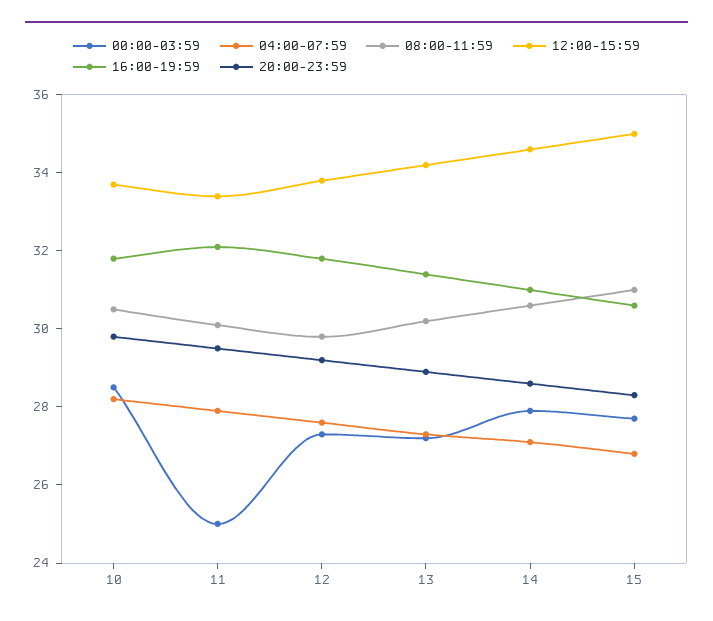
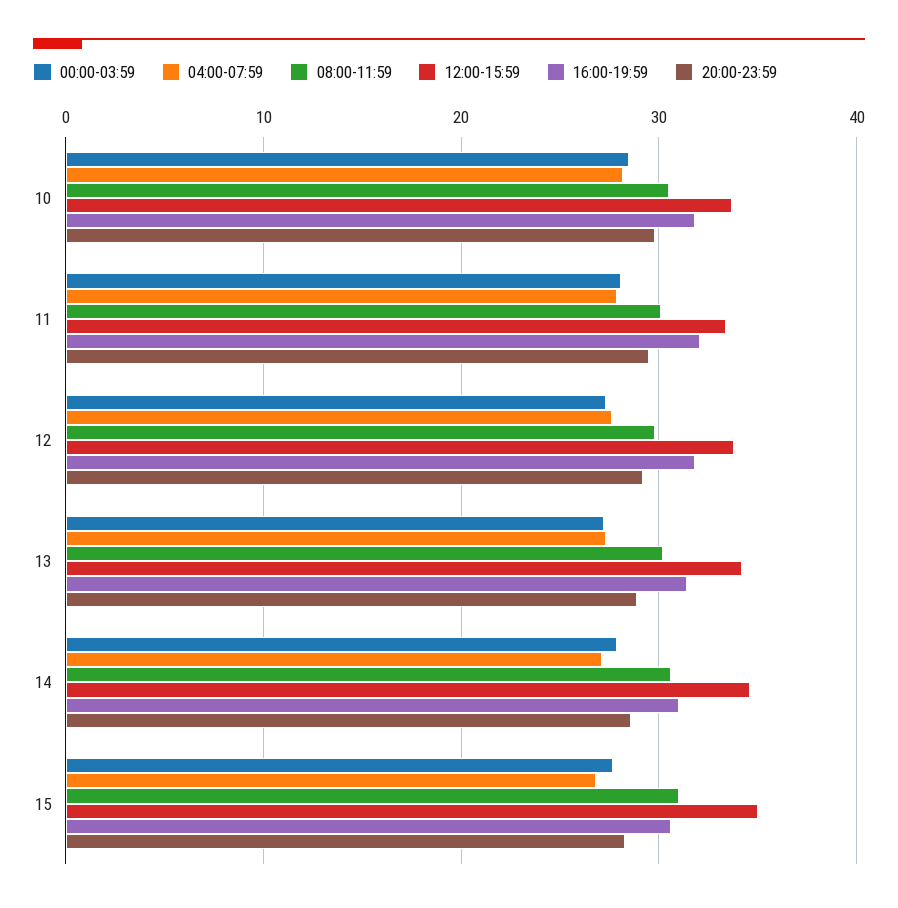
  {
    "00:00-03:59": {
      "10": 28.5,
-     "11": 25,
+     "11": 28,
      "12": 27.5,
      "13": 27,
      "14": 28,
      "15": 27.5
    },
    "04:00-07:59": {
      "10": 28,
      "11": 28,
      "12": 27.5,
      "13": 27.5,
      "14": 27,
      "15": 27
    },
    "08:00-11:59": {
      "10": 30.5,
      "11": 30,
      "12": 30,
      "13": 30,
      "14": 30.5,
      "15": 31
    },
    "12:00-15:59": {
      "10": 33.5,
      "11": 33.5,
      "12": 34,
      "13": 34,
      "14": 34.5,
      "15": 35
    },
    "16:00-19:59": {
      "10": 32,
      "11": 32,
      "12": 32,
      "13": 31.5,
      "14": 31,
      "15": 30.5
    },
    "20:00-23:59": {
      "10": 30,
      "11": 29.5,
      "12": 29,
      "13": 29,
      "14": 28.5,
      "15": 28.5
    }
  }

